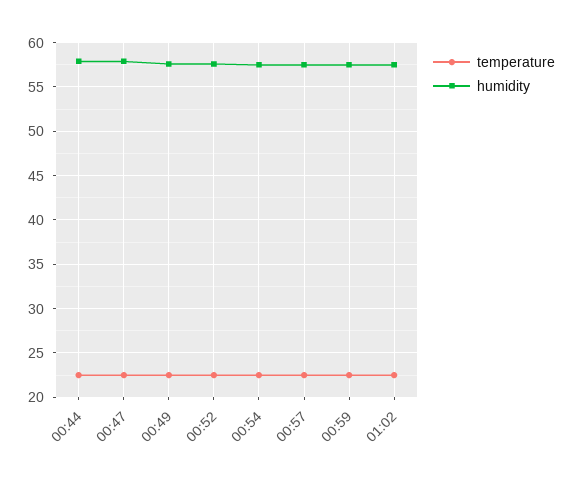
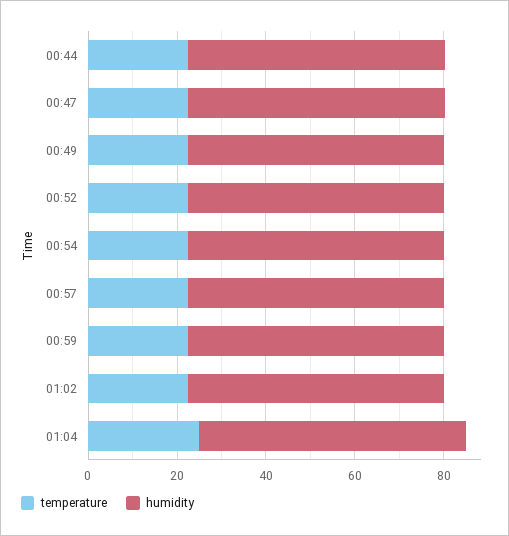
  {
    "temperature": {
      "00:44": 23,
      "00:47": 23,
      "00:49": 23,
      "00:52": 23,
      "00:54": 23,
      "00:57": 23,
      "00:59": 23,
-     "01:02": 23
+     "01:02": 23,
+     "01:04": 25
    },
    "humidity": {
      "00:44": 58,
      "00:47": 58,
      "00:49": 58,
      "00:52": 58,
      "00:54": 58,
      "00:57": 58,
      "00:59": 58,
-     "01:02": 58
+     "01:02": 58,
+     "01:04": 60
    }
  }

